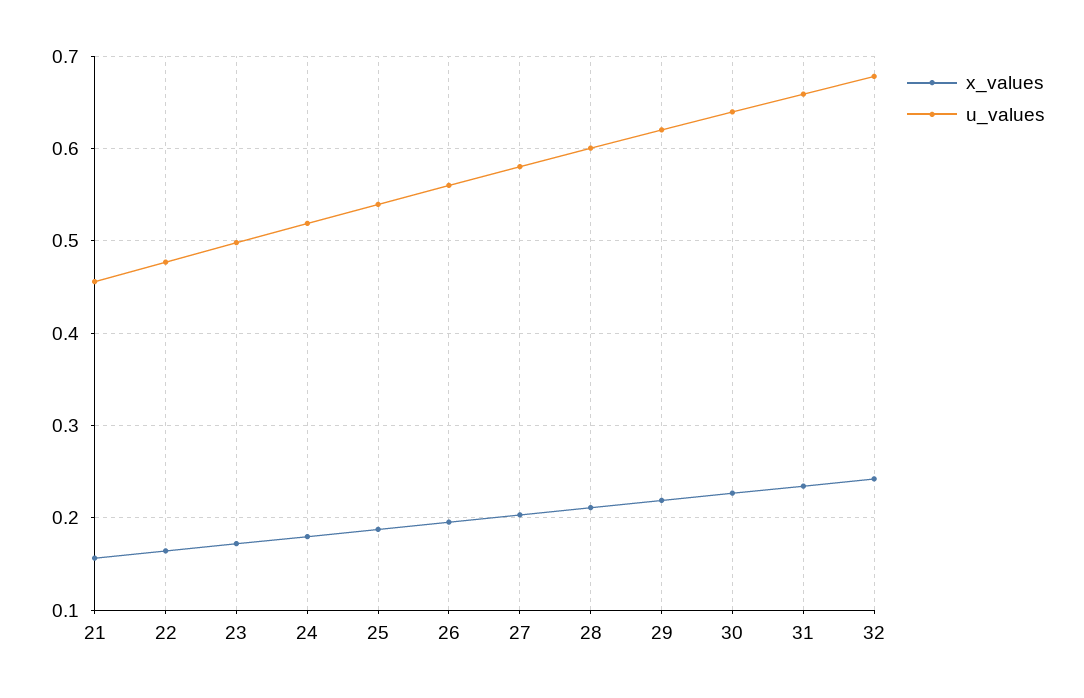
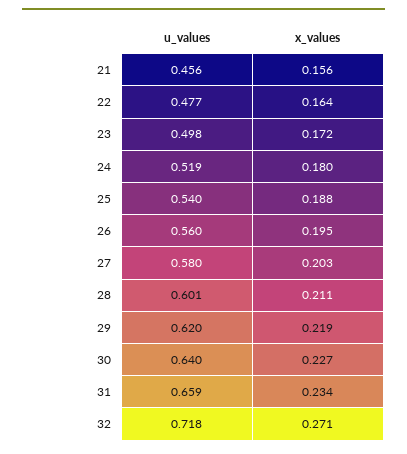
  {
    "x_values": {
      "21": 0.156,
      "22": 0.164,
      "23": 0.172,
      "24": 0.18,
      "25": 0.188,
      "26": 0.195,
      "27": 0.203,
      "28": 0.211,
      "29": 0.219,
      "30": 0.227,
      "31": 0.234,
-     "32": 0.24
+     "32": 0.271
    },
    "u_values": {
      "21": 0.456,
      "22": 0.477,
      "23": 0.498,
      "24": 0.519,
      "25": 0.54,
      "26": 0.56,
      "27": 0.58,
      "28": 0.601,
      "29": 0.62,
      "30": 0.64,
      "31": 0.659,
-     "32": 0.68
+     "32": 0.718
    }
  }

